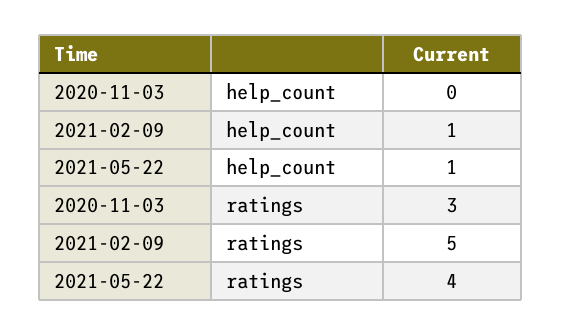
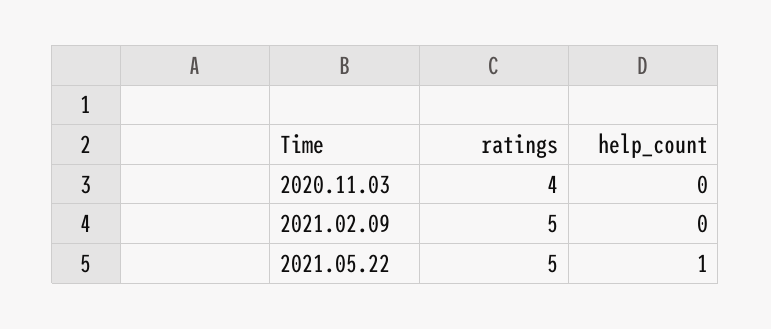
  {
    "2020-11-03": {
      "help_count": 0,
-     "ratings": 3
+     "ratings": 4
    },
    "2021-02-09": {
-     "help_count": 1,
+     "help_count": 0,
      "ratings": 5
    },
    "2021-05-22": {
      "help_count": 1,
-     "ratings": 4
+     "ratings": 5
    }
  }

